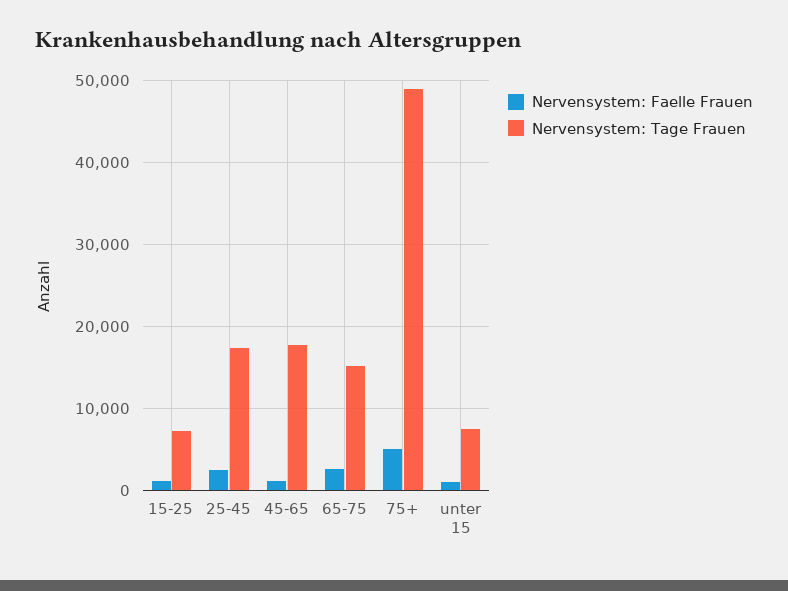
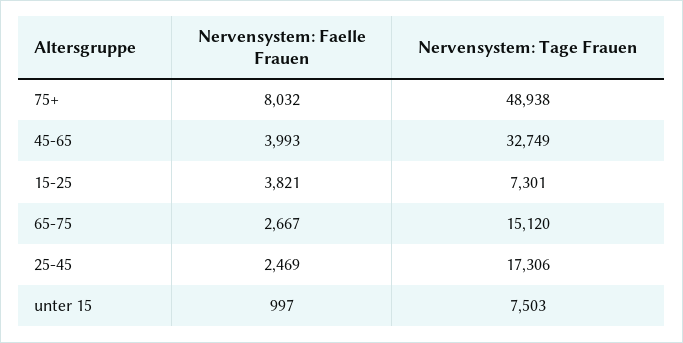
  {
    "Nervensystem: Faelle Frauen": {
-     "15-25": 1000,
+     "15-25": 3821,
      "25-45": 2469,
-     "45-65": 1000,
+     "45-65": 3993,
      "65-75": 2667,
-     "75+": 5000,
+     "75+": 8032,
      "unter 15": 997
    },
    "Nervensystem: Tage Frauen": {
      "15-25": 7301,
      "25-45": 17306,
-     "45-65": 18000,
+     "45-65": 32749,
      "65-75": 15120,
      "75+": 48938,
      "unter 15": 7503
    }
  }

